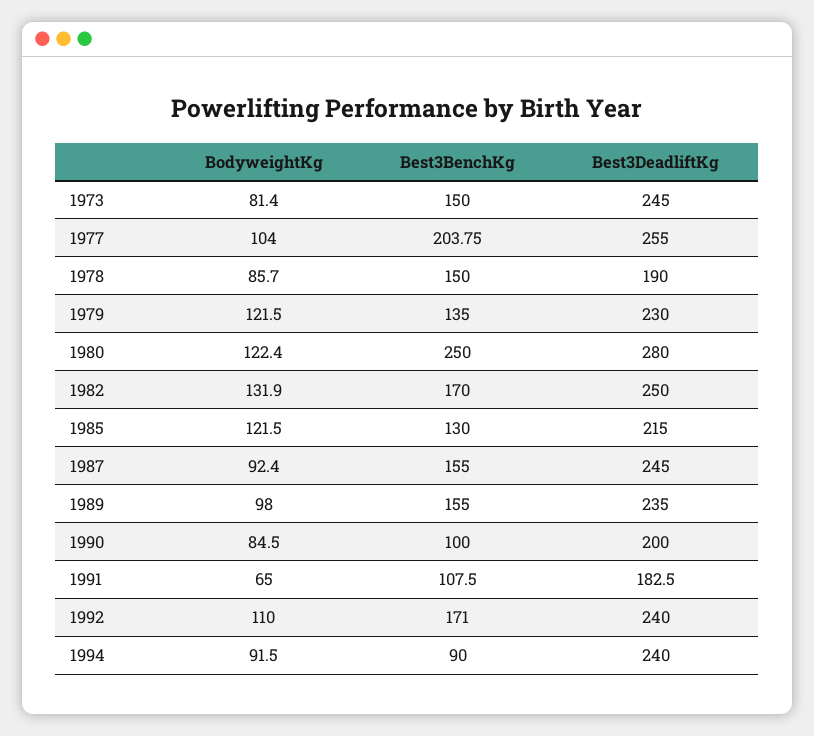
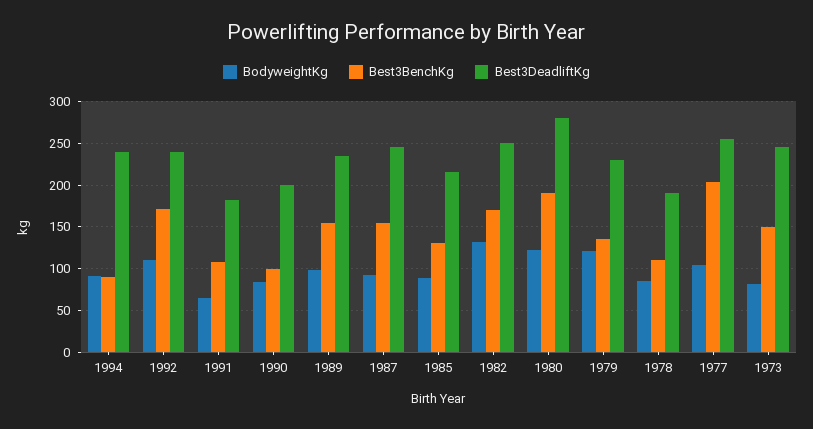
  {
    "BodyweightKg": {
      "1973": 81.4,
      "1977": 104,
      "1978": 85.7,
      "1979": 121.5,
      "1980": 122.4,
      "1982": 131.9,
-     "1985": 121.5,
+     "1985": 90,
      "1987": 92.4,
      "1989": 98,
      "1990": 84.5,
      "1991": 65,
      "1992": 110,
      "1994": 91.5
    },
    "Best3BenchKg": {
      "1973": 150,
      "1977": 203.75,
-     "1978": 150,
+     "1978": 110,
      "1979": 135,
-     "1980": 250,
+     "1980": 190,
      "1982": 170,
      "1985": 130,
      "1987": 155,
      "1989": 155,
      "1990": 100,
      "1991": 107.5,
      "1992": 171,
      "1994": 90
    },
    "Best3DeadliftKg": {
      "1973": 245,
      "1977": 255,
      "1978": 190,
      "1979": 230,
      "1980": 280,
      "1982": 250,
      "1985": 215,
      "1987": 245,
      "1989": 235,
      "1990": 200,
      "1991": 182.5,
      "1992": 240,
      "1994": 240
    }
  }

